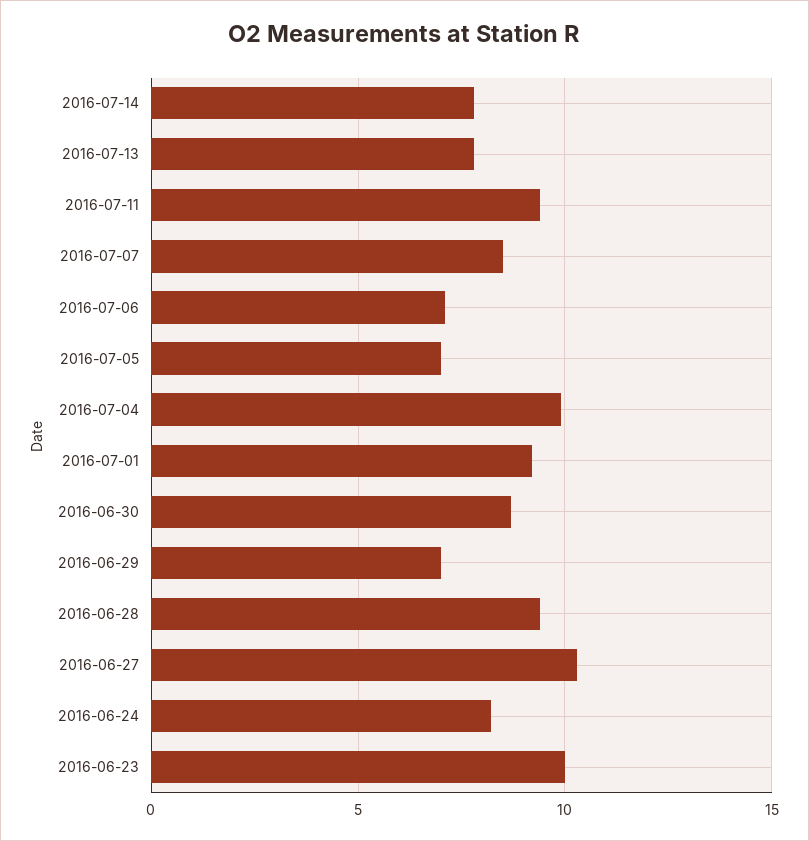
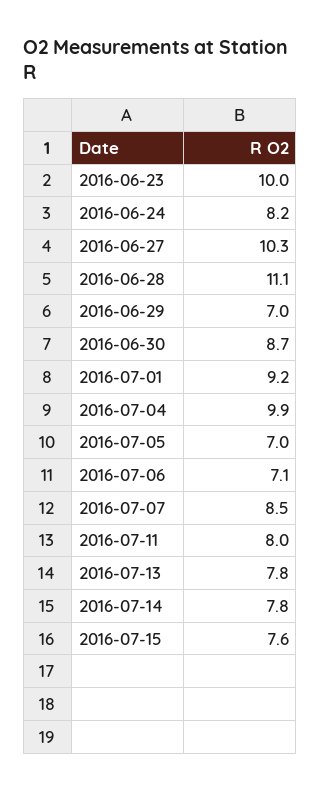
  {
    "2016-07-14": 7.8,
    "2016-07-13": 7.8,
-   "2016-07-11": 9.5,
+   "2016-07-11": 8,
    "2016-07-07": 8.5,
    "2016-07-06": 7.1,
    "2016-07-05": 7,
    "2016-07-04": 9.9,
    "2016-07-01": 9.2,
    "2016-06-30": 8.7,
    "2016-06-29": 7,
-   "2016-06-28": 9.5,
+   "2016-06-28": 11.1,
    "2016-06-27": 10.3,
    "2016-06-24": 8.2,
-   "2016-06-23": 10
+   "2016-06-23": 10,
+   "2016-07-15": 7.6
  }

